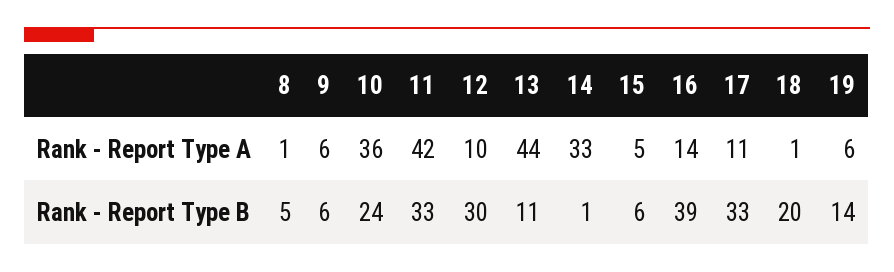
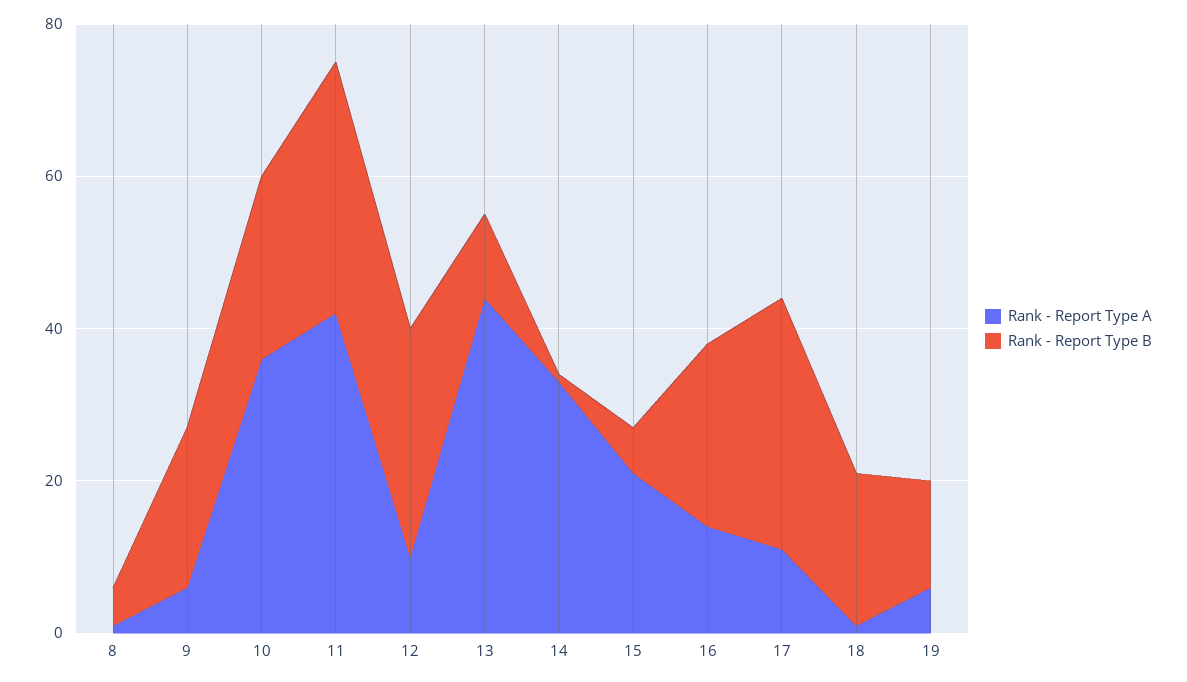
  {
    "Rank - Report Type A": {
      "8": 1,
      "9": 6,
      "10": 36,
      "11": 42,
      "12": 10,
      "13": 44,
      "14": 33,
-     "15": 5,
+     "15": 20,
      "16": 14,
      "17": 11,
      "18": 1,
      "19": 6
    },
    "Rank - Report Type B": {
      "8": 5,
-     "9": 6,
+     "9": 20,
      "10": 24,
      "11": 33,
      "12": 30,
      "13": 11,
      "14": 1,
      "15": 6,
-     "16": 39,
+     "16": 25,
      "17": 33,
      "18": 20,
      "19": 14
    }
  }

